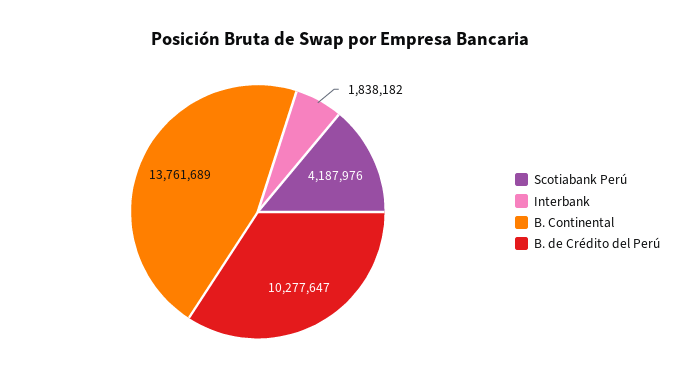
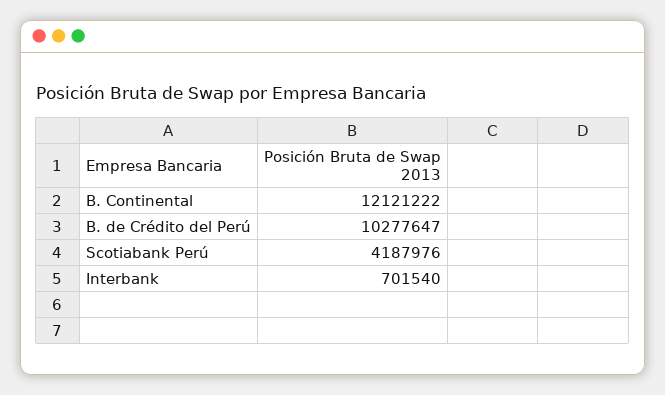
  {
    "Scotiabank Perú": 4187976,
-   "Interbank": 1838182,
+   "Interbank": 701540,
-   "B. Continental": 13761689,
+   "B. Continental": 12121222,
    "B. de Crédito del Perú": 10277647
  }

